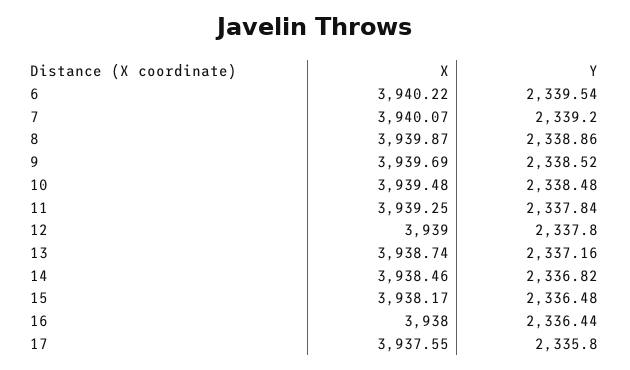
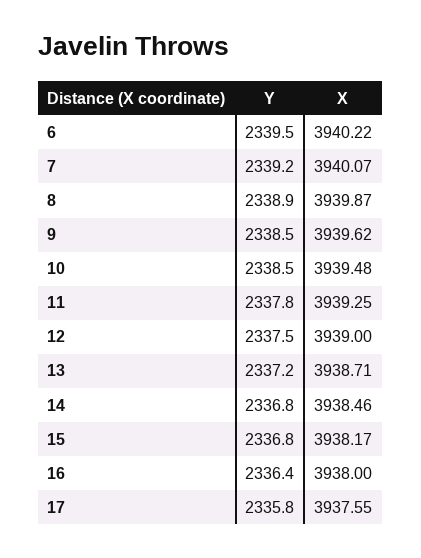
  {
    "X": {
      "6": 3940.22,
      "7": 3940.07,
      "8": 3939.87,
-     "9": 3939.69,
+     "9": 3939.62,
      "10": 3939.48,
      "11": 3939.25,
      "12": 3939,
-     "13": 3938.74,
+     "13": 3938.71,
      "14": 3938.46,
      "15": 3938.17,
      "16": 3938,
      "17": 3937.55
    },
    "Y": {
      "6": 2339.54,
      "7": 2339.2,
      "8": 2338.86,
      "9": 2338.52,
      "10": 2338.48,
      "11": 2337.84,
-     "12": 2337.8,
+     "12": 2337.5,
      "13": 2337.16,
      "14": 2336.82,
-     "15": 2336.48,
+     "15": 2336.8,
      "16": 2336.44,
      "17": 2335.8
    }
  }

